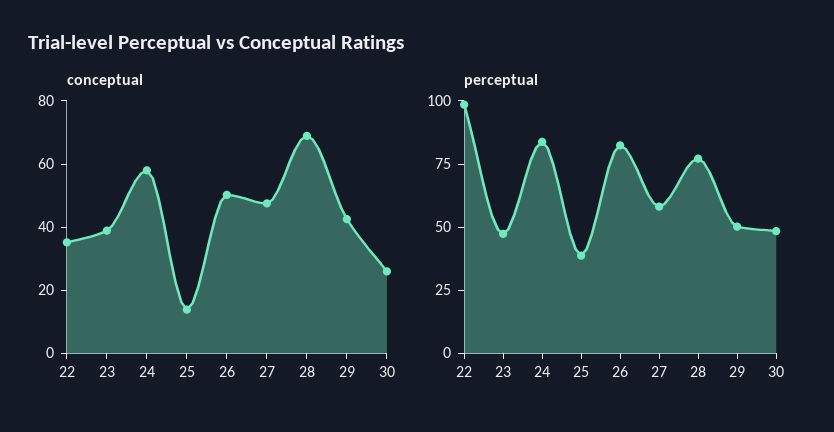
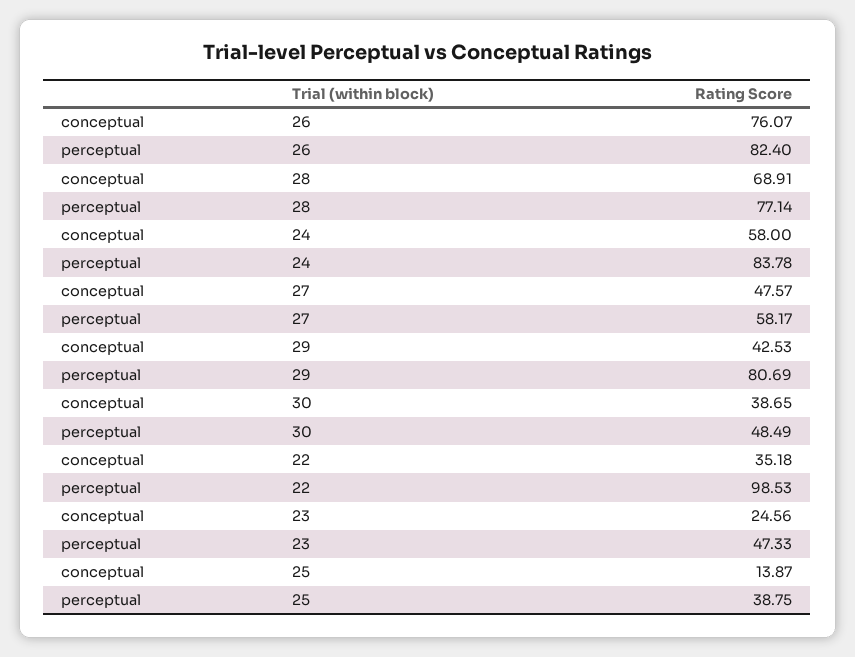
  {
    "conceptual": {
      "22": 35.18,
-     "23": 40,
+     "23": 24.56,
      "24": 58,
      "25": 13.87,
-     "26": 50,
+     "26": 76.07,
      "27": 47.57,
      "28": 68.91,
      "29": 42.53,
-     "30": 25
+     "30": 38.65
    },
    "perceptual": {
      "22": 98.53,
      "23": 47.33,
      "24": 83.78,
      "25": 38.75,
      "26": 82.4,
      "27": 58.17,
      "28": 77.14,
-     "29": 50,
+     "29": 80.69,
      "30": 48.49
    }
  }

